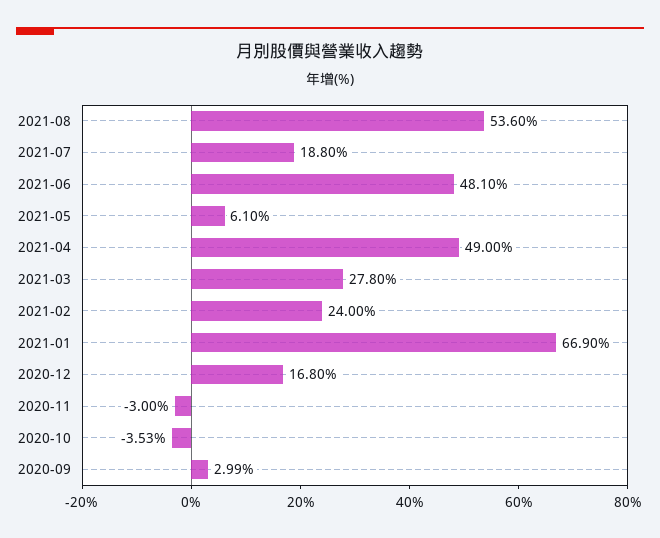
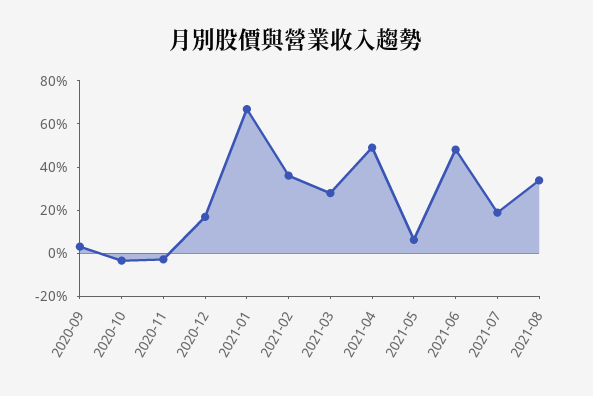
  {
-   "2021-08": 53.6,
+   "2021-08": 35,
    "2021-07": 18.8,
    "2021-06": 48.1,
    "2021-05": 6.1,
    "2021-04": 49,
    "2021-03": 27.8,
-   "2021-02": 24,
+   "2021-02": 35,
    "2021-01": 66.9,
    "2020-12": 16.8,
    "2020-11": -3,
    "2020-10": -3.53,
    "2020-09": 2.99
  }

